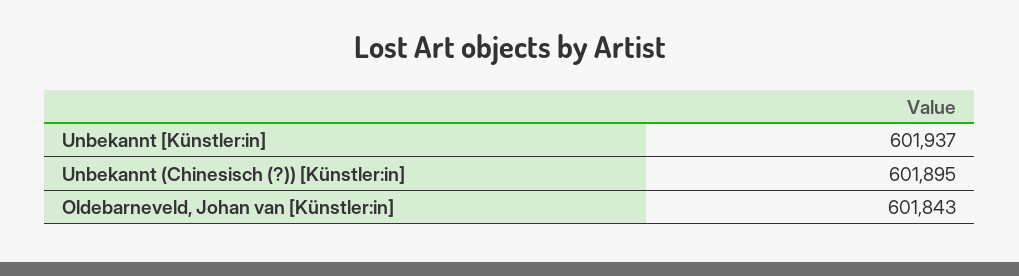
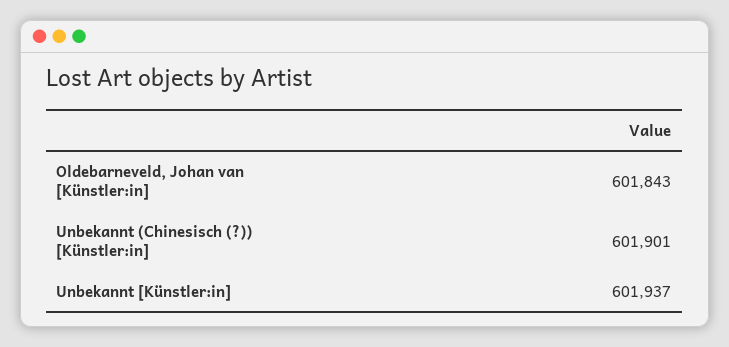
  {
    "Unbekannt [Künstler:in]": 601937,
-   "Unbekannt (Chinesisch (?)) [Künstler:in]": 601895,
+   "Unbekannt (Chinesisch (?)) [Künstler:in]": 601901,
    "Oldebarneveld, Johan van [Künstler:in]": 601843
  }

